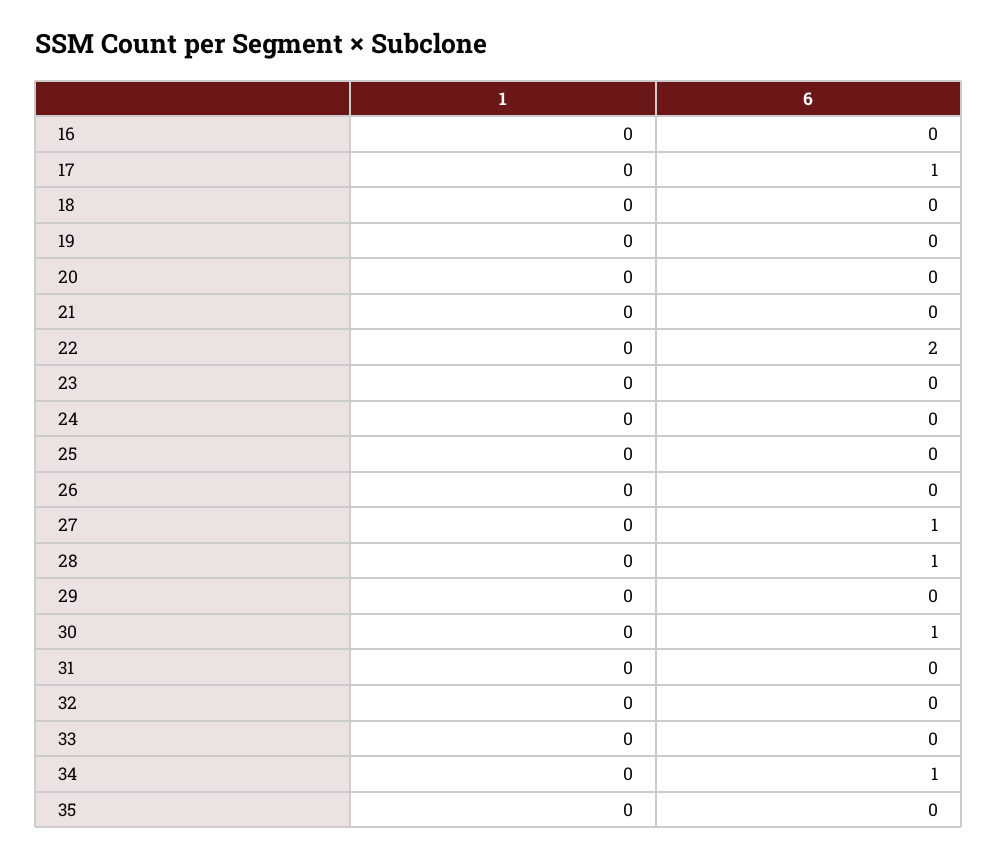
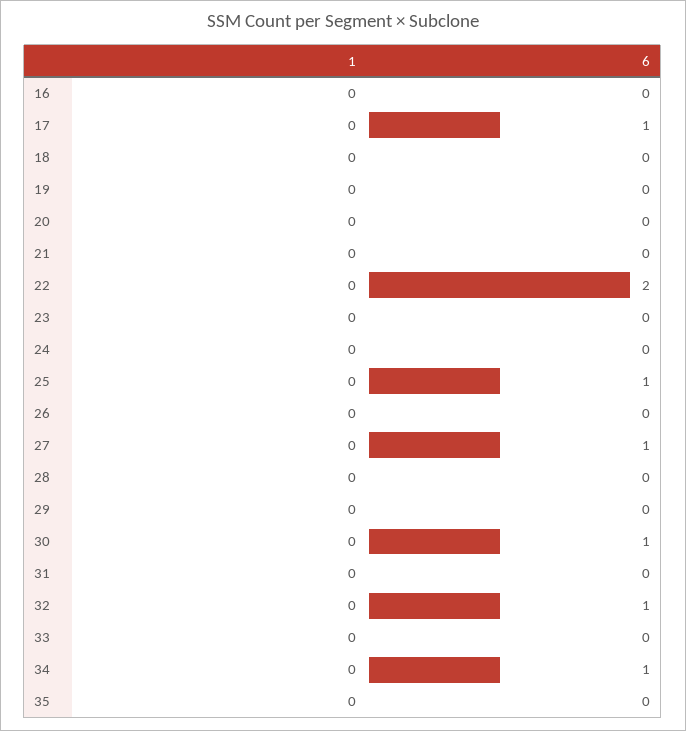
  {
    "1": {
      "16": 0,
      "17": 0,
      "18": 0,
      "19": 0,
      "20": 0,
      "21": 0,
      "22": 0,
      "23": 0,
      "24": 0,
      "25": 0,
      "26": 0,
      "27": 0,
      "28": 0,
      "29": 0,
      "30": 0,
      "31": 0,
      "32": 0,
      "33": 0,
      "34": 0,
      "35": 0
    },
    "6": {
      "16": 0,
      "17": 1,
      "18": 0,
      "19": 0,
      "20": 0,
      "21": 0,
      "22": 2,
      "23": 0,
      "24": 0,
-     "25": 0,
+     "25": 1,
      "26": 0,
      "27": 1,
-     "28": 1,
+     "28": 0,
      "29": 0,
      "30": 1,
      "31": 0,
-     "32": 0,
+     "32": 1,
      "33": 0,
      "34": 1,
      "35": 0
    }
  }

